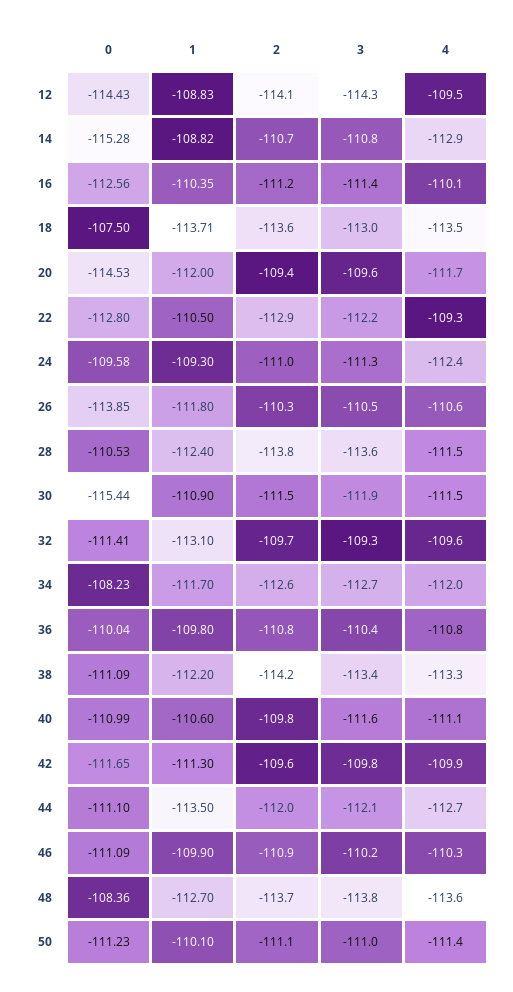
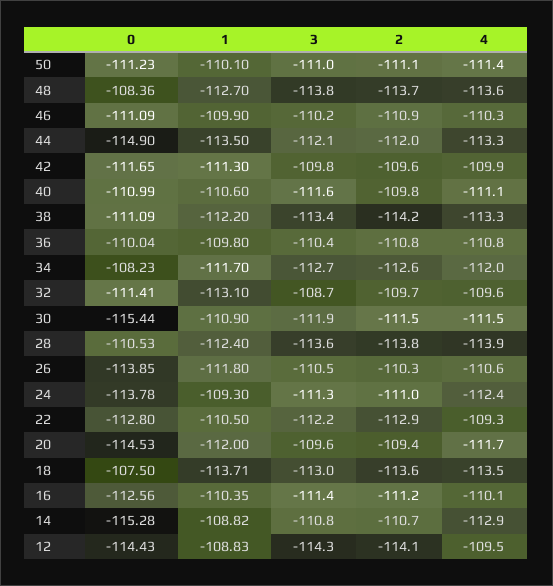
  {
    "0": {
      "12": -114.43,
      "14": -115.28,
      "16": -112.56,
      "18": -107.5,
      "20": -114.53,
      "22": -112.8,
-     "24": -109.58,
+     "24": -113.78,
      "26": -113.85,
      "28": -110.53,
      "30": -115.44,
      "32": -111.41,
      "34": -108.23,
      "36": -110.04,
      "38": -111.09,
      "40": -110.99,
      "42": -111.65,
-     "44": -111.1,
+     "44": -114.9,
      "46": -111.09,
      "48": -108.36,
      "50": -111.23
    },
    "1": {
      "12": -108.83,
      "14": -108.82,
      "16": -110.35,
      "18": -113.71,
      "20": -112,
      "22": -110.5,
      "24": -109.3,
      "26": -111.8,
      "28": -112.4,
      "30": -110.9,
      "32": -113.1,
      "34": -111.7,
      "36": -109.8,
      "38": -112.2,
      "40": -110.6,
      "42": -111.3,
      "44": -113.5,
      "46": -109.9,
      "48": -112.7,
      "50": -110.1
    },
    "2": {
      "12": -114.1,
      "14": -110.7,
      "16": -111.2,
      "18": -113.6,
      "20": -109.4,
      "22": -112.9,
      "24": -111,
      "26": -110.3,
      "28": -113.8,
      "30": -111.5,
      "32": -109.7,
      "34": -112.6,
      "36": -110.8,
      "38": -114.2,
      "40": -109.8,
      "42": -109.6,
      "44": -112,
      "46": -110.9,
      "48": -113.7,
      "50": -111.1
    },
    "3": {
      "12": -114.3,
      "14": -110.8,
      "16": -111.4,
      "18": -113,
      "20": -109.6,
      "22": -112.2,
      "24": -111.3,
      "26": -110.5,
      "28": -113.6,
      "30": -111.9,
-     "32": -109.3,
+     "32": -108.7,
      "34": -112.7,
      "36": -110.4,
      "38": -113.4,
      "40": -111.6,
      "42": -109.8,
      "44": -112.1,
      "46": -110.2,
      "48": -113.8,
      "50": -111
    },
    "4": {
      "12": -109.5,
      "14": -112.9,
      "16": -110.1,
      "18": -113.5,
      "20": -111.7,
      "22": -109.3,
      "24": -112.4,
      "26": -110.6,
-     "28": -111.5,
+     "28": -113.9,
      "30": -111.5,
      "32": -109.6,
      "34": -112,
      "36": -110.8,
      "38": -113.3,
      "40": -111.1,
      "42": -109.9,
-     "44": -112.7,
+     "44": -113.3,
      "46": -110.3,
      "48": -113.6,
      "50": -111.4
    }
  }

